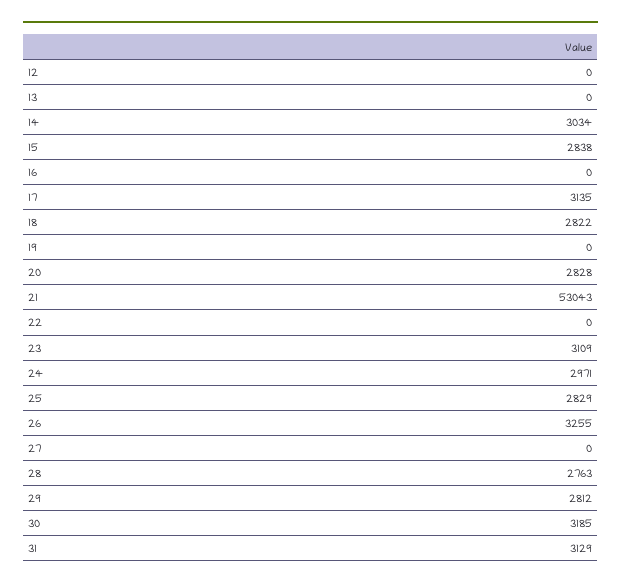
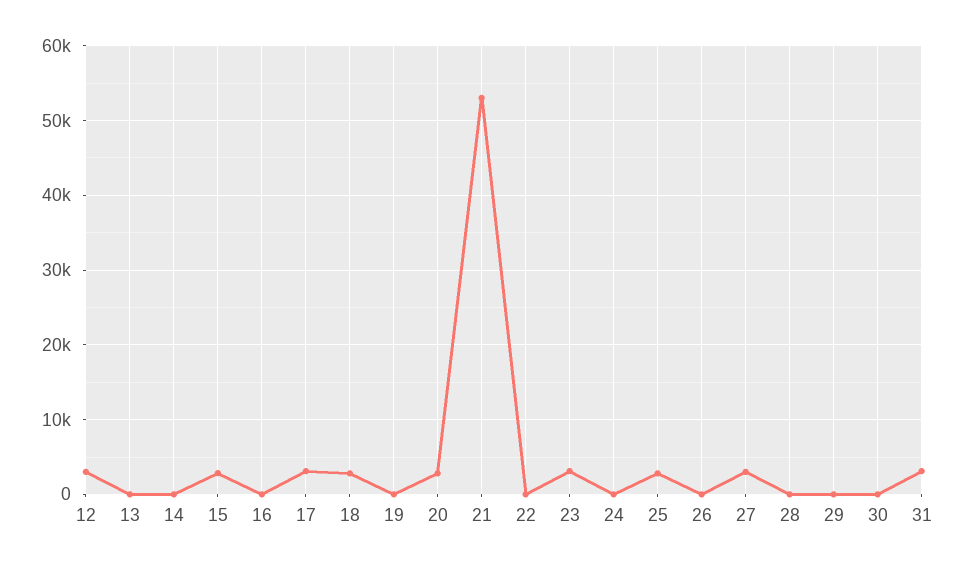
  {
-   "12": 0,
+   "12": 3000,
    "13": 0,
-   "14": 3034,
+   "14": 0,
    "15": 2838,
    "16": 0,
    "17": 3135,
    "18": 2822,
    "19": 0,
    "20": 2828,
    "21": 53043,
    "22": 0,
    "23": 3109,
-   "24": 2971,
+   "24": 0,
    "25": 2829,
-   "26": 3255,
+   "26": 0,
-   "27": 0,
+   "27": 3000,
-   "28": 2763,
+   "28": 0,
-   "29": 2812,
+   "29": 0,
-   "30": 3185,
+   "30": 0,
    "31": 3129
  }

